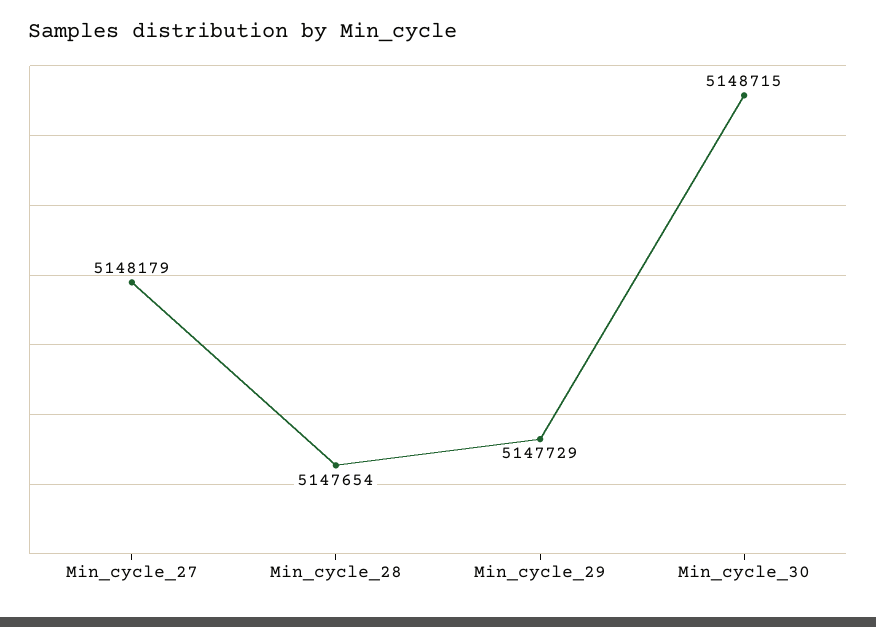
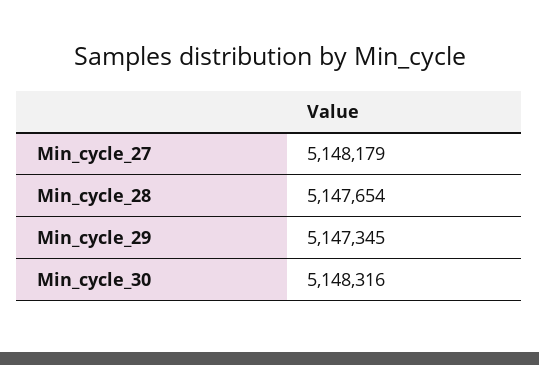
  {
    "Min_cycle_27": 5148179,
    "Min_cycle_28": 5147654,
-   "Min_cycle_29": 5147729,
+   "Min_cycle_29": 5147345,
-   "Min_cycle_30": 5148715
+   "Min_cycle_30": 5148316
  }

